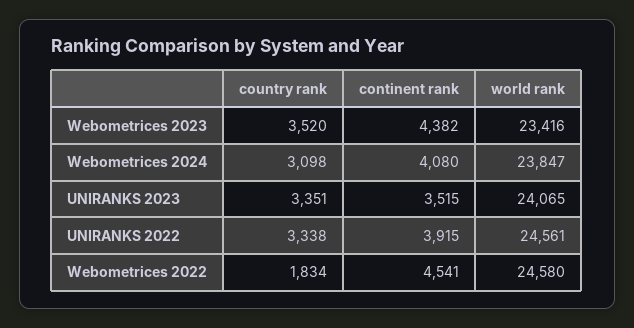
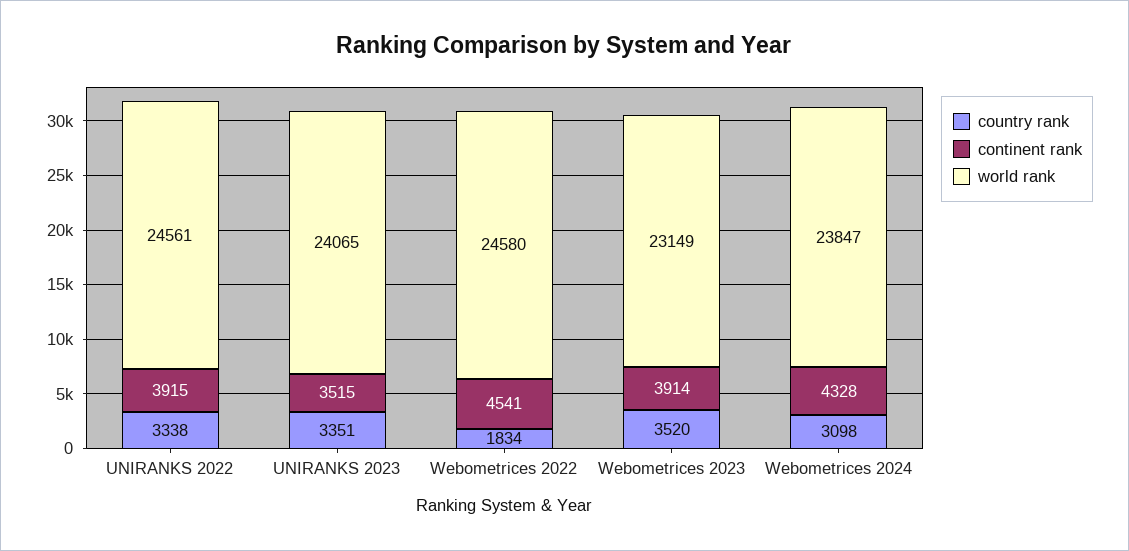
  {
    "country rank": {
      "Webometrices 2023": 3520,
      "Webometrices 2024": 3098,
      "UNIRANKS 2023": 3351,
      "UNIRANKS 2022": 3338,
      "Webometrices 2022": 1834
    },
    "continent rank": {
-     "Webometrices 2023": 4382,
+     "Webometrices 2023": 3914,
-     "Webometrices 2024": 4080,
+     "Webometrices 2024": 4328,
      "UNIRANKS 2023": 3515,
      "UNIRANKS 2022": 3915,
      "Webometrices 2022": 4541
    },
    "world rank": {
-     "Webometrices 2023": 23416,
+     "Webometrices 2023": 23149,
      "Webometrices 2024": 23847,
      "UNIRANKS 2023": 24065,
      "UNIRANKS 2022": 24561,
      "Webometrices 2022": 24580
    }
  }

